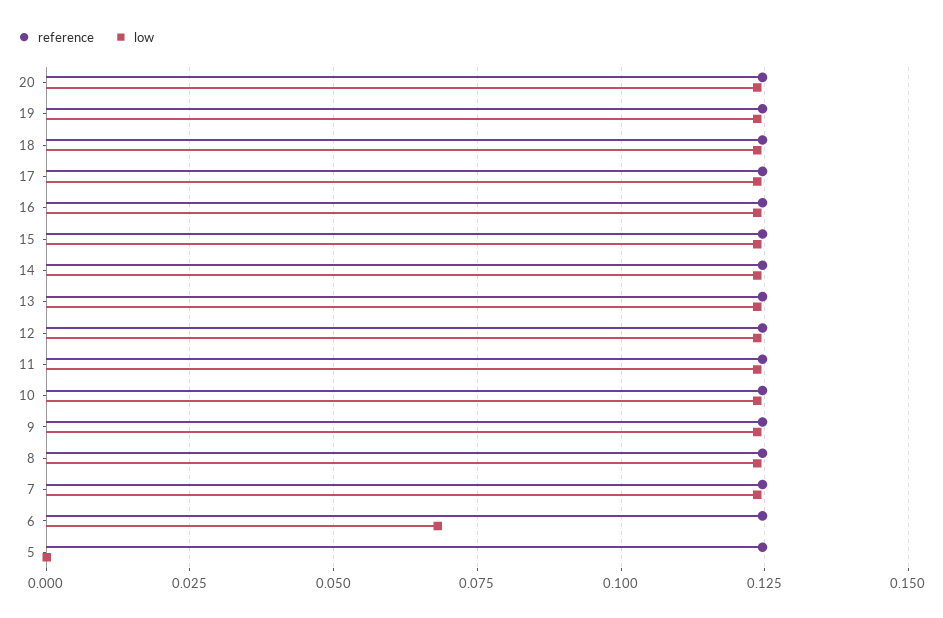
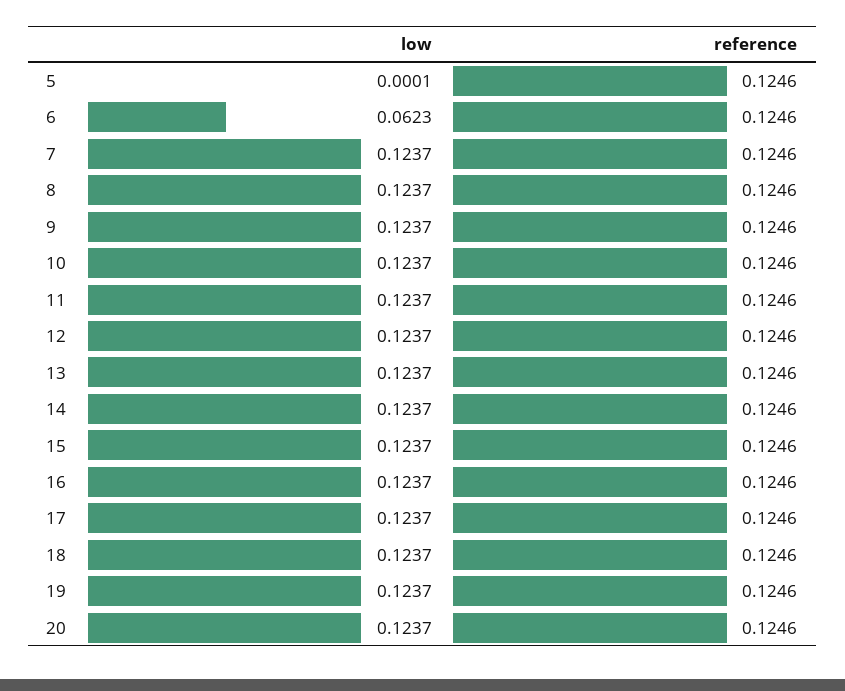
  {
    "reference": {
      "20": 0.1246,
      "19": 0.1246,
      "18": 0.1246,
      "17": 0.1246,
      "16": 0.1246,
      "15": 0.1246,
      "14": 0.1246,
      "13": 0.1246,
      "12": 0.1246,
      "11": 0.1246,
      "10": 0.1246,
      "9": 0.1246,
      "8": 0.1246,
      "7": 0.1246,
      "6": 0.1246,
      "5": 0.1246
    },
    "low": {
      "20": 0.1237,
      "19": 0.1237,
      "18": 0.1237,
      "17": 0.1237,
      "16": 0.1237,
      "15": 0.1237,
      "14": 0.1237,
      "13": 0.1237,
      "12": 0.1237,
      "11": 0.1237,
      "10": 0.1237,
      "9": 0.1237,
      "8": 0.1237,
      "7": 0.1237,
-     "6": 0.0675,
+     "6": 0.0623,
      "5": 0.0001
    }
  }

